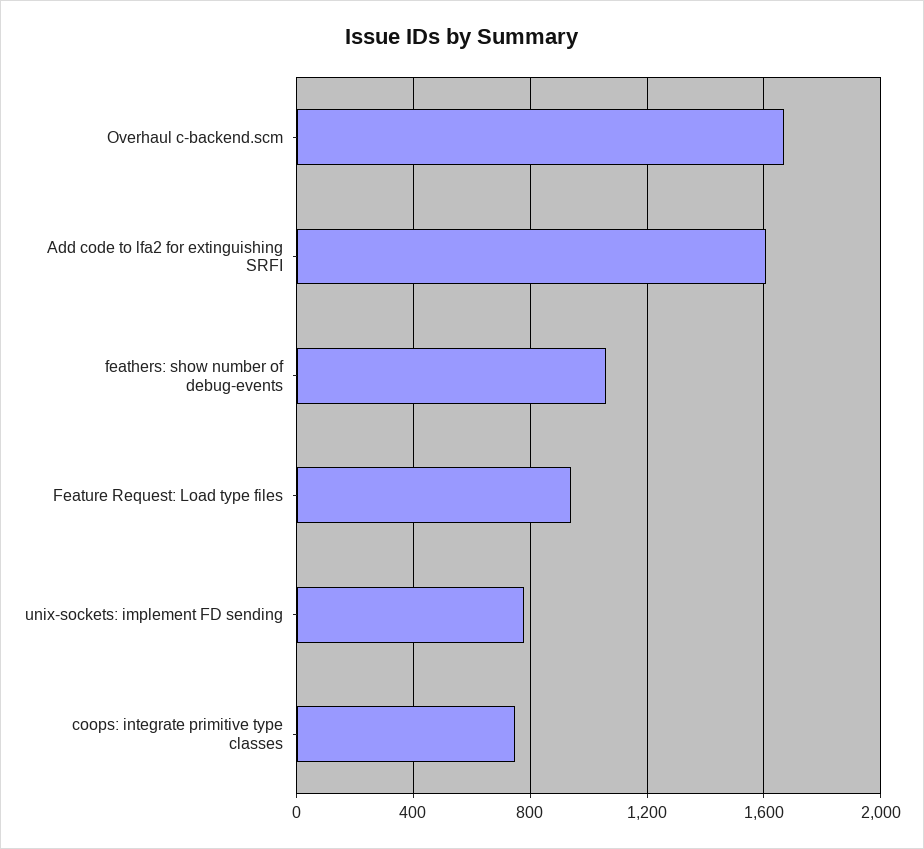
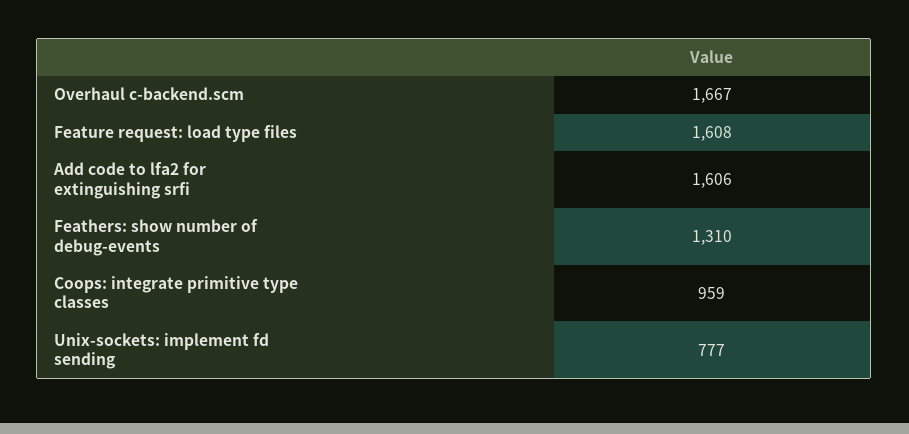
  {
    "Overhaul c-backend.scm": 1667,
    "Add code to lfa2 for extinguishing SRFI": 1606,
-   "feathers: show number of debug-events": 1050,
+   "feathers: show number of debug-events": 1310,
-   "Feature Request: Load type files": 950,
+   "Feature Request: Load type files": 1608,
    "unix-sockets: implement FD sending": 777,
-   "coops: integrate primitive type classes": 750
+   "coops: integrate primitive type classes": 959
  }

